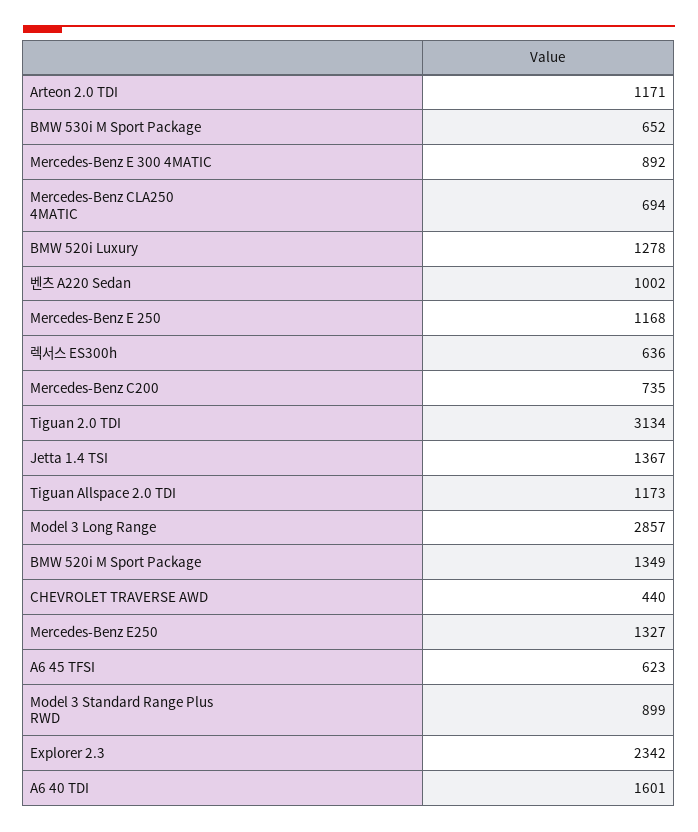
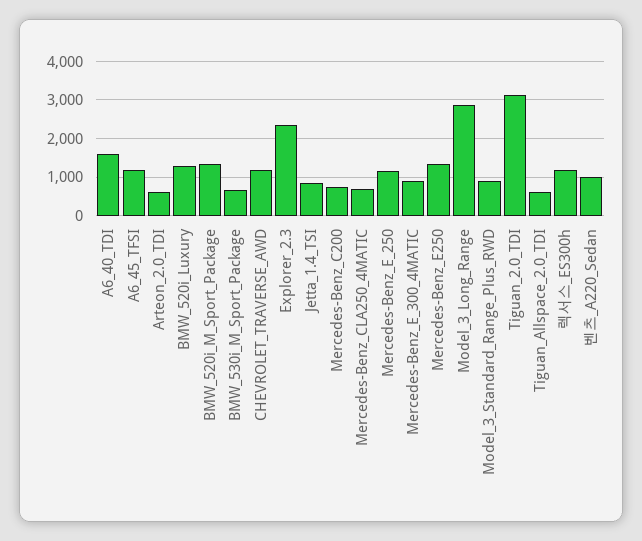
  {
-   "Arteon 2.0 TDI": 1171,
+   "Arteon 2.0 TDI": 600,
    "BMW 530i M Sport Package": 652,
    "Mercedes-Benz E 300 4MATIC": 892,
    "Mercedes-Benz CLA250 4MATIC": 694,
    "BMW 520i Luxury": 1278,
    "벤츠 A220 Sedan": 1002,
    "Mercedes-Benz E 250": 1168,
-   "렉서스 ES300h": 636,
+   "렉서스 ES300h": 1200,
    "Mercedes-Benz C200": 735,
    "Tiguan 2.0 TDI": 3134,
-   "Jetta 1.4 TSI": 1367,
+   "Jetta 1.4 TSI": 800,
-   "Tiguan Allspace 2.0 TDI": 1173,
+   "Tiguan Allspace 2.0 TDI": 600,
    "Model 3 Long Range": 2857,
    "BMW 520i M Sport Package": 1349,
-   "CHEVROLET TRAVERSE AWD": 440,
+   "CHEVROLET TRAVERSE AWD": 1200,
    "Mercedes-Benz E250": 1327,
-   "A6 45 TFSI": 623,
+   "A6 45 TFSI": 1200,
    "Model 3 Standard Range Plus RWD": 899,
    "Explorer 2.3": 2342,
    "A6 40 TDI": 1601
  }

